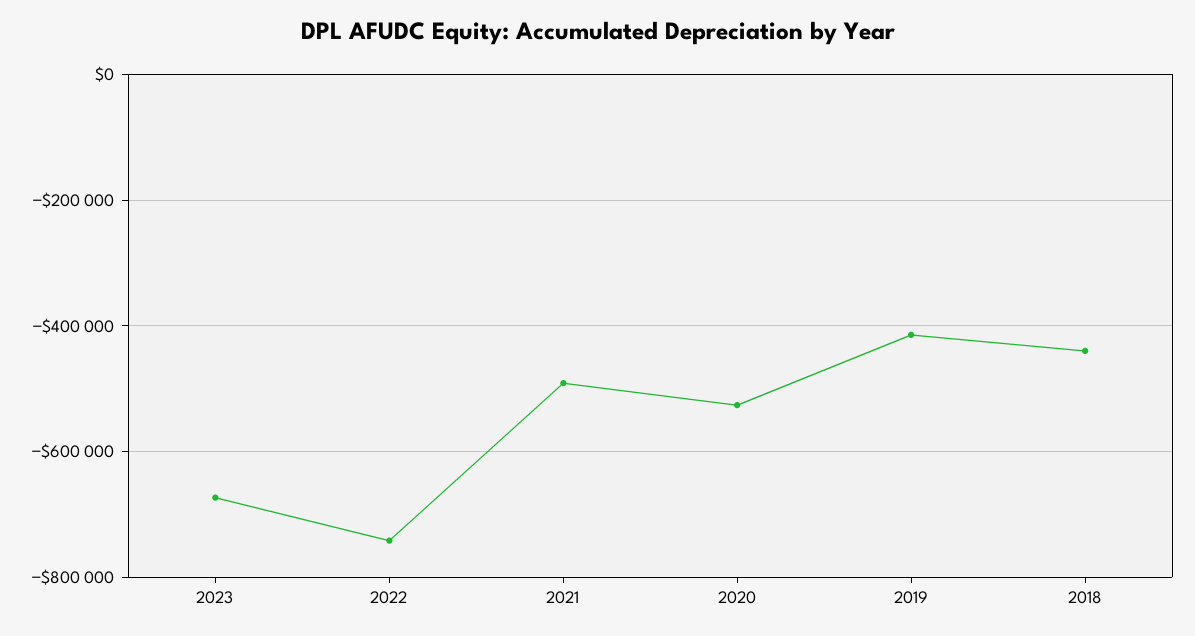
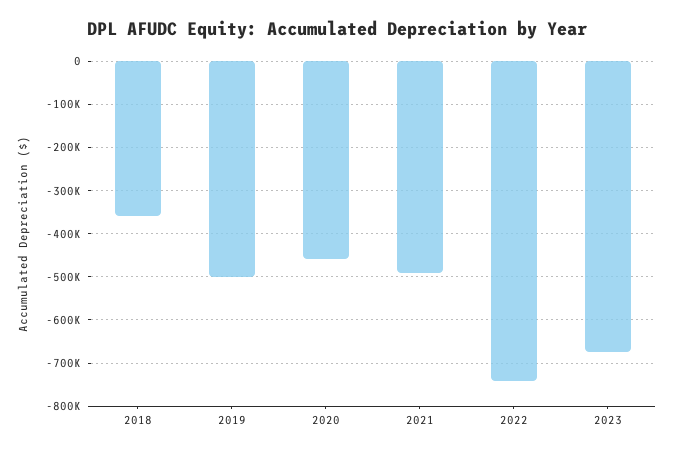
  {
    "2023": -680000,
    "2022": -740000,
    "2021": -500000,
-   "2020": -520000,
+   "2020": -460000,
-   "2019": -420000,
+   "2019": -500000,
-   "2018": -440000
+   "2018": -360000
  }

